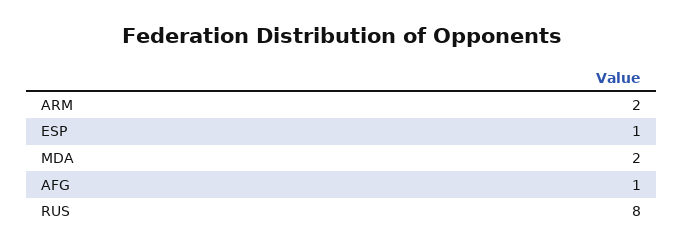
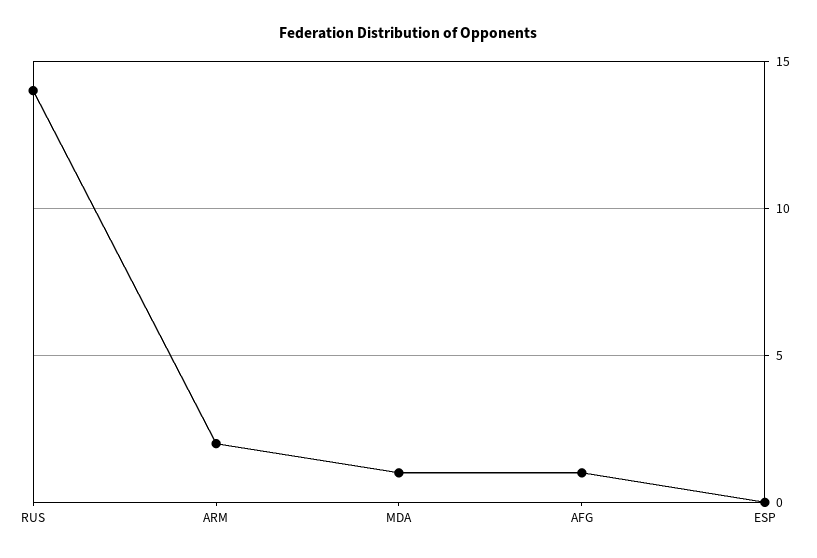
  {
    "ARM": 2,
-   "ESP": 1,
+   "ESP": 0,
-   "MDA": 2,
+   "MDA": 1,
    "AFG": 1,
-   "RUS": 8
+   "RUS": 14
  }

